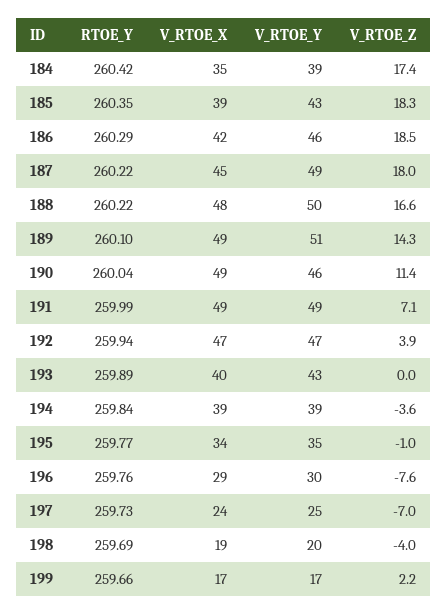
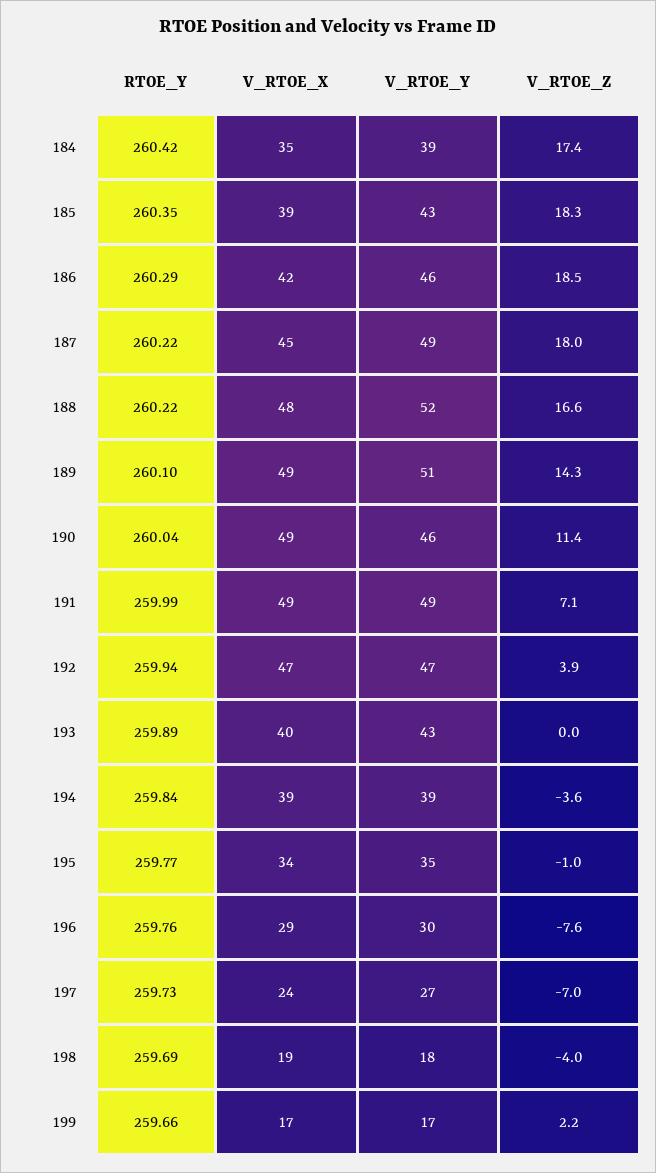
  {
    "RTOE_Y": {
      "184": 260.42,
      "185": 260.35,
      "186": 260.29,
      "187": 260.22,
      "188": 260.22,
      "189": 260.1,
      "190": 260.04,
      "191": 259.99,
      "192": 259.94,
      "193": 259.89,
      "194": 259.84,
      "195": 259.77,
      "196": 259.76,
      "197": 259.73,
      "198": 259.69,
      "199": 259.66
    },
    "V_RTOE_X": {
      "184": 35,
      "185": 39,
      "186": 42,
      "187": 45,
      "188": 48,
      "189": 49,
      "190": 49,
      "191": 49,
      "192": 47,
      "193": 40,
      "194": 39,
      "195": 34,
      "196": 29,
      "197": 24,
      "198": 19,
      "199": 17
    },
    "V_RTOE_Y": {
      "184": 39,
      "185": 43,
      "186": 46,
      "187": 49,
-     "188": 50,
+     "188": 52,
      "189": 51,
      "190": 46,
      "191": 49,
      "192": 47,
      "193": 43,
      "194": 39,
      "195": 35,
      "196": 30,
-     "197": 25,
+     "197": 27,
-     "198": 20,
+     "198": 18,
      "199": 17
    },
    "V_RTOE_Z": {
      "184": 17.4,
      "185": 18.3,
      "186": 18.5,
      "187": 18,
      "188": 16.6,
      "189": 14.3,
      "190": 11.4,
      "191": 7.1,
      "192": 3.9,
      "193": 0,
      "194": -3.6,
      "195": -1,
      "196": -7.6,
      "197": -7,
      "198": -4,
      "199": 2.2
    }
  }

